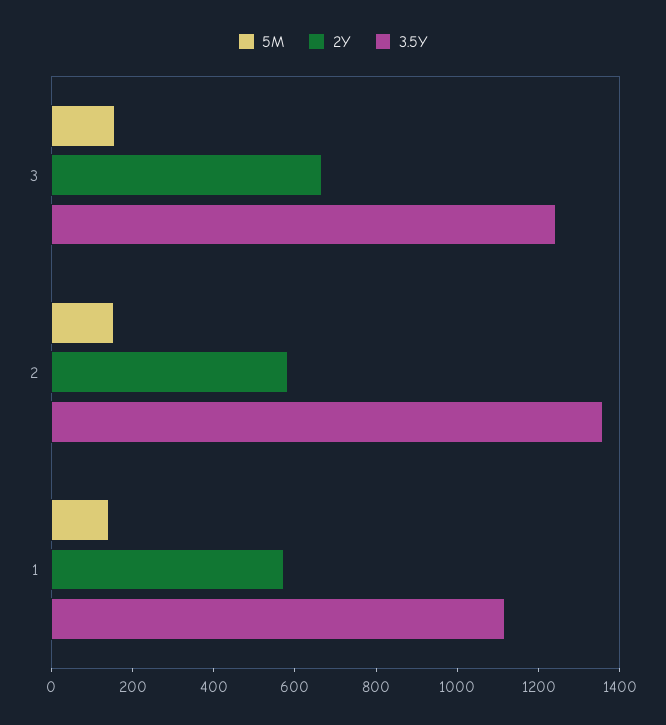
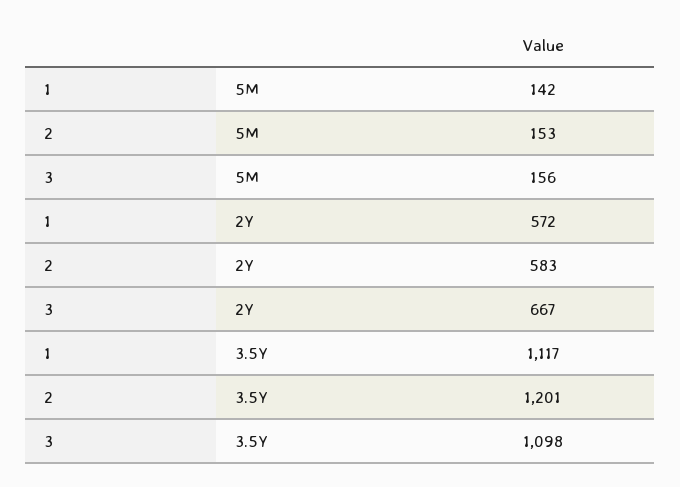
  {
    "5M": {
      "3": 156,
      "2": 153,
      "1": 142
    },
    "2Y": {
      "3": 667,
      "2": 583,
      "1": 572
    },
    "3.5Y": {
-     "3": 1250,
+     "3": 1098,
-     "2": 1350,
+     "2": 1201,
      "1": 1117
    }
  }

